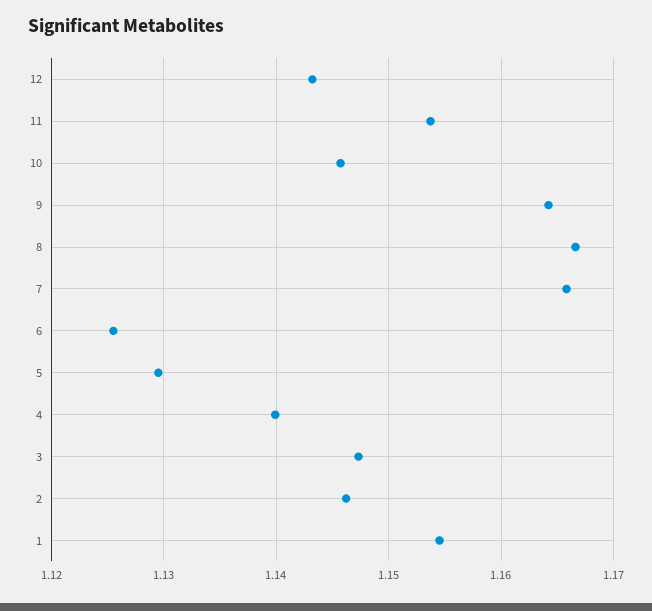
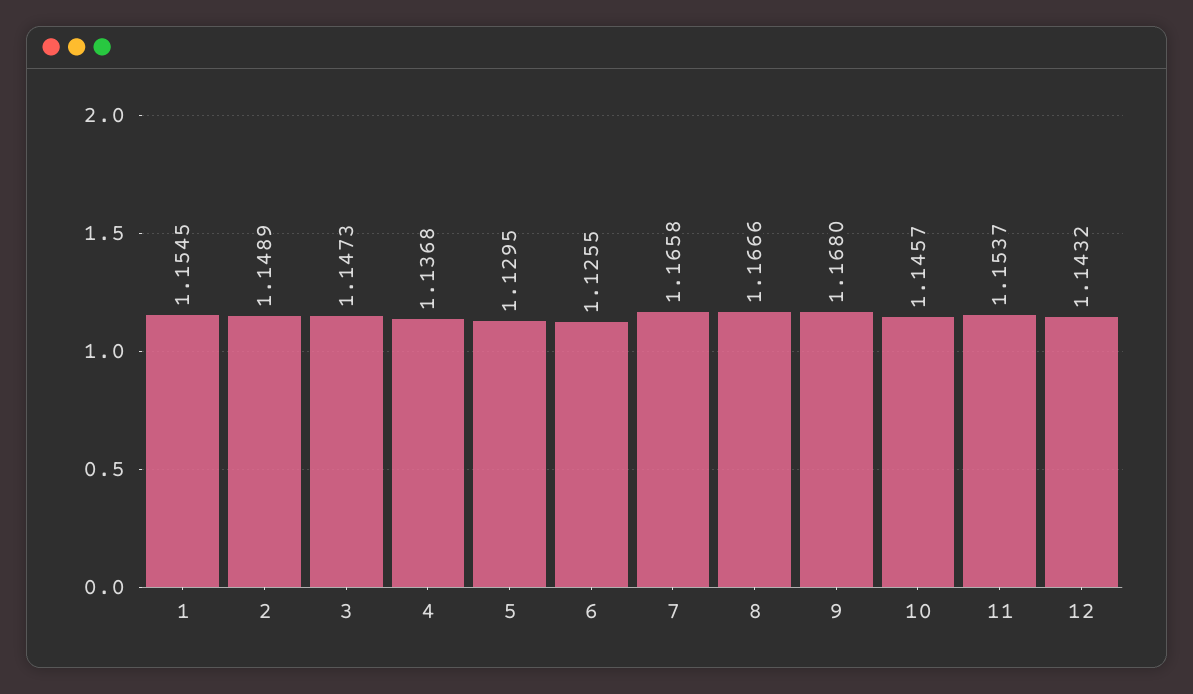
  {
    "12": 1.1432,
    "11": 1.1537,
    "10": 1.1457,
-   "9": 1.164,
+   "9": 1.168,
    "8": 1.1666,
    "7": 1.1658,
    "6": 1.1255,
    "5": 1.1295,
-   "4": 1.14,
+   "4": 1.1368,
    "3": 1.1473,
-   "2": 1.146,
+   "2": 1.1489,
    "1": 1.1545
  }

